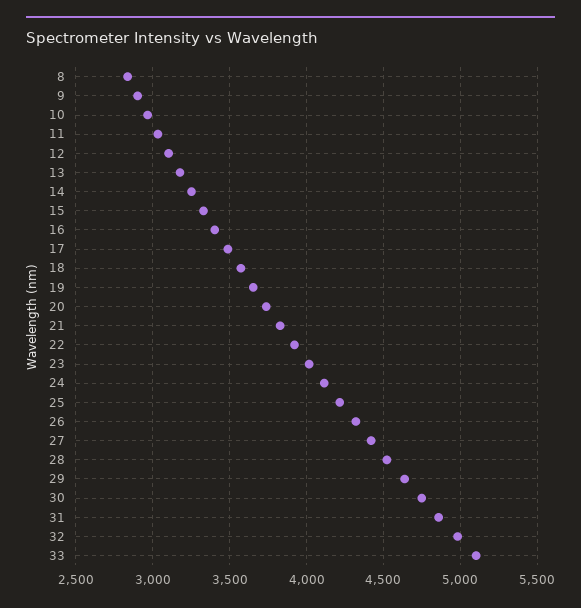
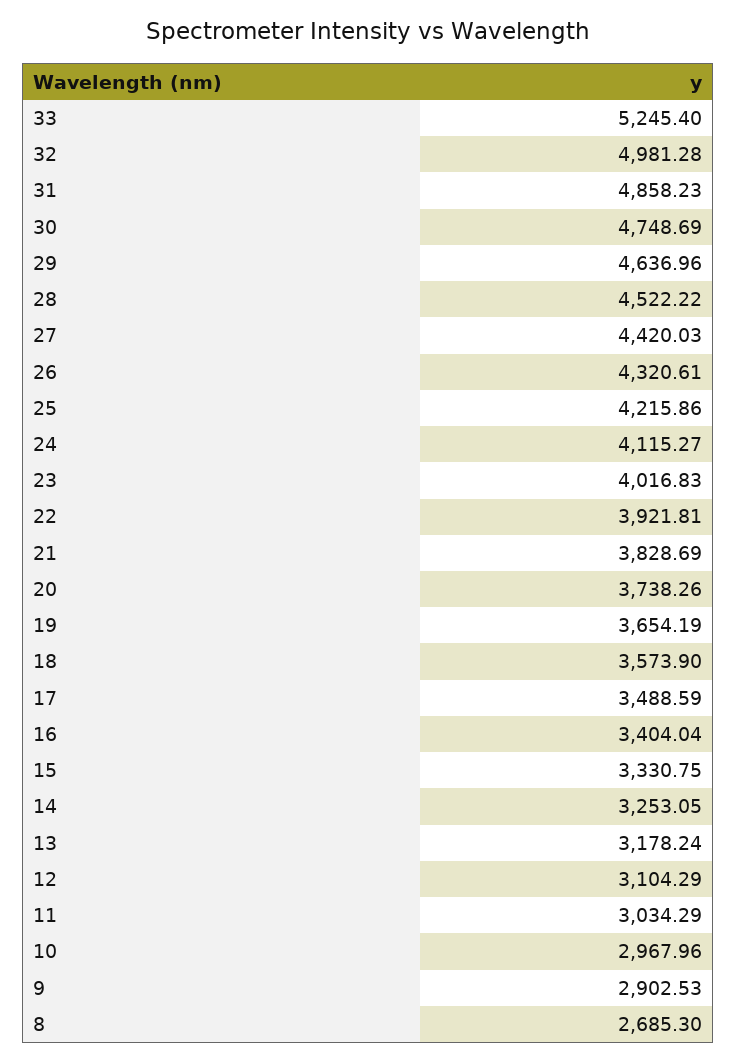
  {
-   "8": 2850,
+   "8": 2685.3,
    "9": 2902.53,
    "10": 2967.96,
    "11": 3034.29,
    "12": 3104.29,
    "13": 3178.24,
    "14": 3253.05,
    "15": 3330.75,
    "16": 3404.04,
    "17": 3488.59,
    "18": 3573.9,
    "19": 3654.19,
    "20": 3738.26,
    "21": 3828.69,
    "22": 3921.81,
    "23": 4016.83,
    "24": 4115.27,
    "25": 4215.86,
    "26": 4320.61,
    "27": 4420.03,
    "28": 4522.22,
    "29": 4636.96,
    "30": 4748.69,
    "31": 4858.23,
    "32": 4981.28,
-   "33": 5100
+   "33": 5245.4
  }

